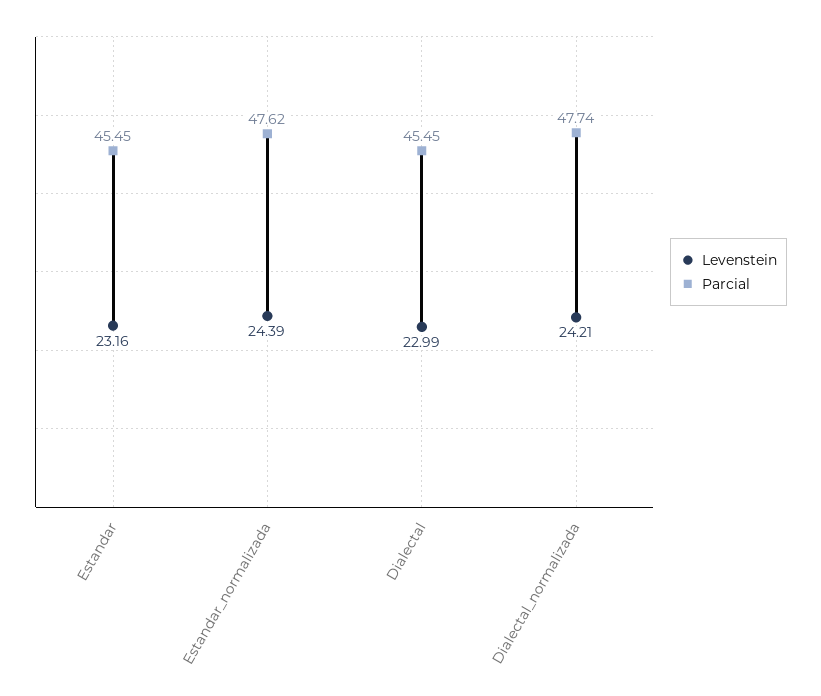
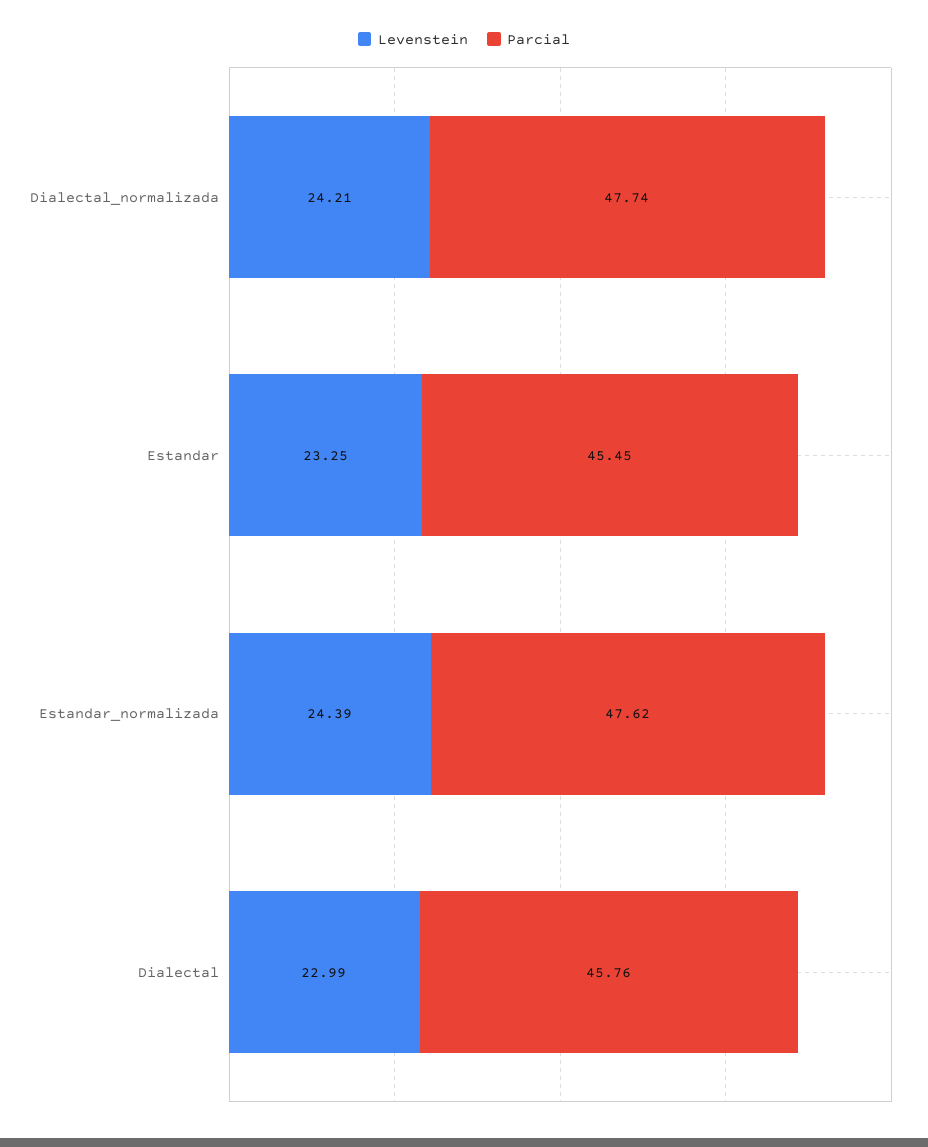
  {
    "Levenstein": {
-     "Estandar": 23.16,
+     "Estandar": 23.25,
      "Estandar_normalizada": 24.39,
      "Dialectal": 22.99,
      "Dialectal_normalizada": 24.21
    },
    "Parcial": {
      "Estandar": 45.45,
      "Estandar_normalizada": 47.62,
-     "Dialectal": 45.45,
+     "Dialectal": 45.76,
      "Dialectal_normalizada": 47.74
    }
  }

